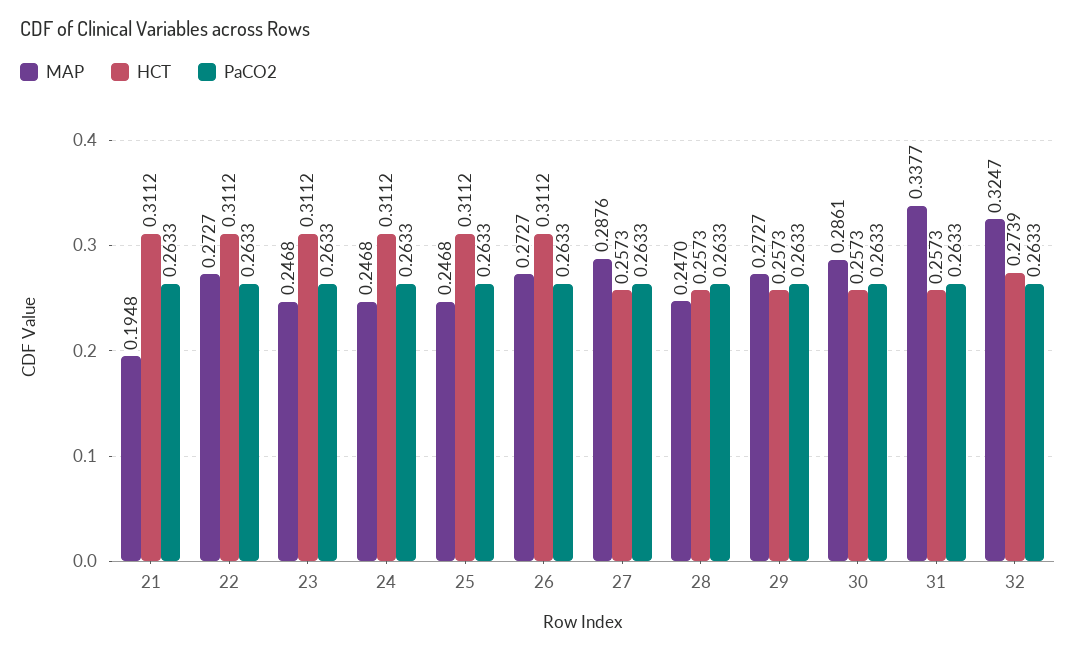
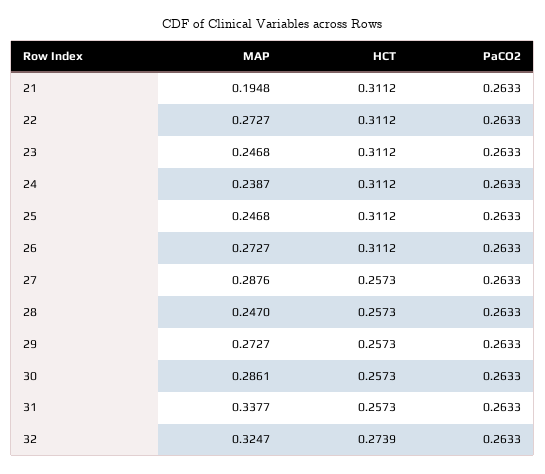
  {
    "MAP": {
      "21": 0.1948,
      "22": 0.2727,
      "23": 0.2468,
-     "24": 0.2468,
+     "24": 0.2387,
      "25": 0.2468,
      "26": 0.2727,
      "27": 0.2876,
      "28": 0.247,
      "29": 0.2727,
      "30": 0.2861,
      "31": 0.3377,
      "32": 0.3247
    },
    "HCT": {
      "21": 0.3112,
      "22": 0.3112,
      "23": 0.3112,
      "24": 0.3112,
      "25": 0.3112,
      "26": 0.3112,
      "27": 0.2573,
      "28": 0.2573,
      "29": 0.2573,
      "30": 0.2573,
      "31": 0.2573,
      "32": 0.2739
    },
    "PaCO2": {
      "21": 0.2633,
      "22": 0.2633,
      "23": 0.2633,
      "24": 0.2633,
      "25": 0.2633,
      "26": 0.2633,
      "27": 0.2633,
      "28": 0.2633,
      "29": 0.2633,
      "30": 0.2633,
      "31": 0.2633,
      "32": 0.2633
    }
  }

